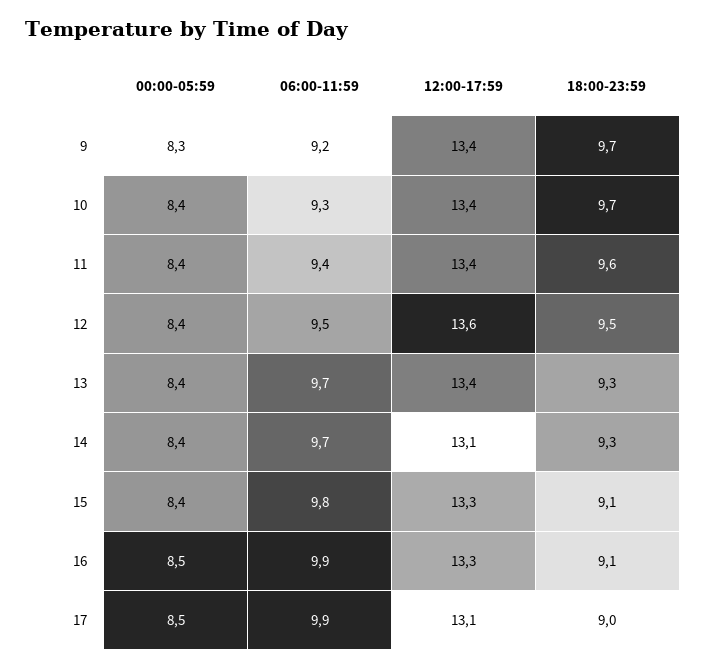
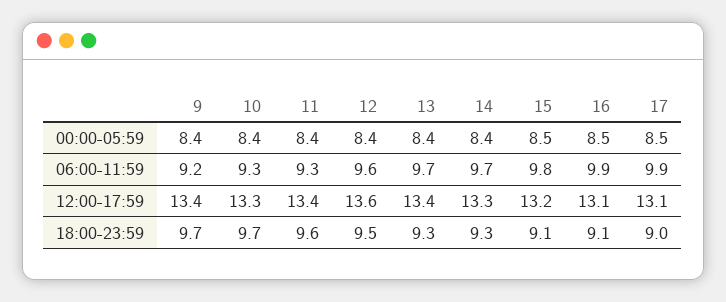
  {
    "00:00-05:59": {
-     "9": 8.3,
+     "9": 8.4,
      "10": 8.4,
      "11": 8.4,
      "12": 8.4,
      "13": 8.4,
      "14": 8.4,
-     "15": 8.4,
+     "15": 8.5,
      "16": 8.5,
      "17": 8.5
    },
    "06:00-11:59": {
      "9": 9.2,
      "10": 9.3,
-     "11": 9.4,
+     "11": 9.3,
-     "12": 9.5,
+     "12": 9.6,
      "13": 9.7,
      "14": 9.7,
      "15": 9.8,
      "16": 9.9,
      "17": 9.9
    },
    "12:00-17:59": {
      "9": 13.4,
-     "10": 13.4,
+     "10": 13.3,
      "11": 13.4,
      "12": 13.6,
      "13": 13.4,
-     "14": 13.1,
+     "14": 13.3,
-     "15": 13.3,
+     "15": 13.2,
-     "16": 13.3,
+     "16": 13.1,
      "17": 13.1
    },
    "18:00-23:59": {
      "9": 9.7,
      "10": 9.7,
      "11": 9.6,
      "12": 9.5,
      "13": 9.3,
      "14": 9.3,
      "15": 9.1,
      "16": 9.1,
      "17": 9
    }
  }

